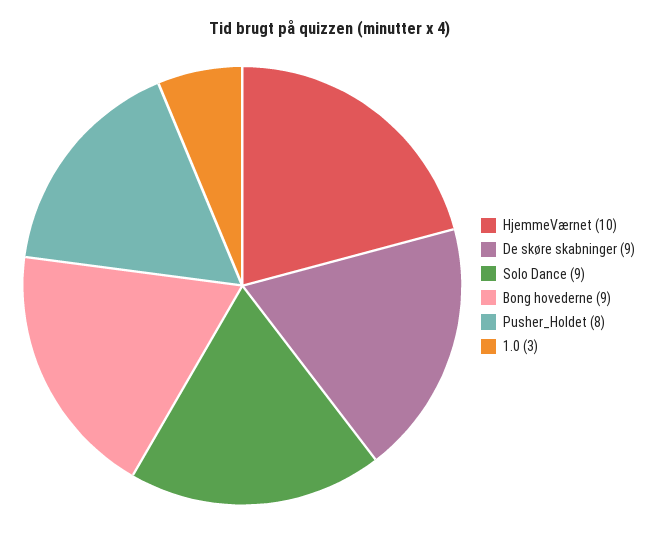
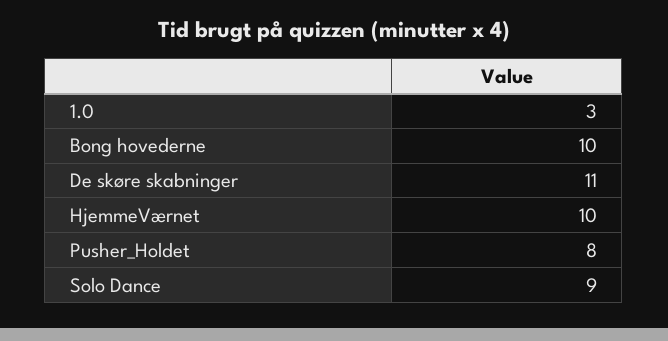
  {
    "HjemmeVærnet": 10,
-   "De skøre skabninger": 9,
+   "De skøre skabninger": 11,
    "Solo Dance": 9,
-   "Bong hovederne": 9,
+   "Bong hovederne": 10,
    "Pusher_Holdet": 8,
    "1.0": 3
  }

